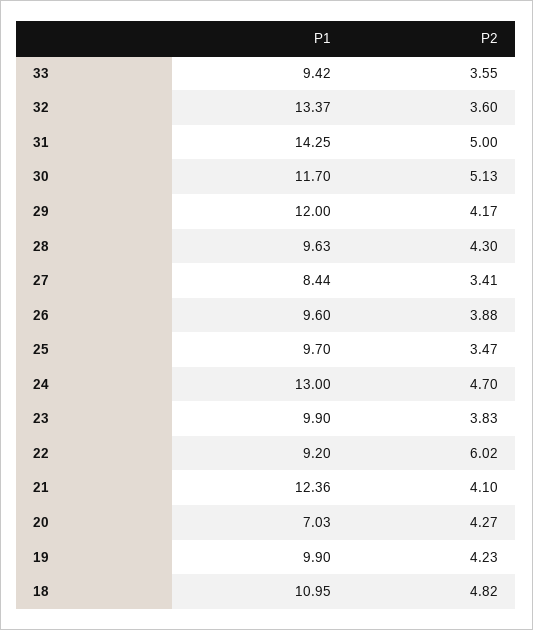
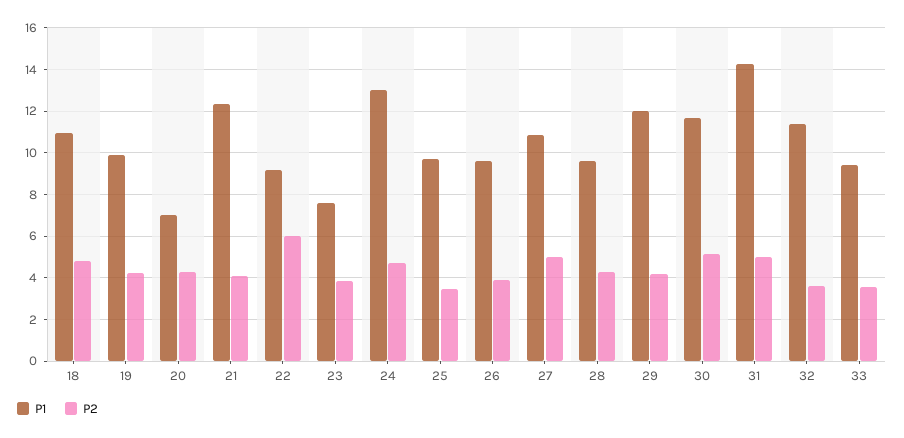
  {
    "P1": {
      "33": 9.42,
-     "32": 13.37,
+     "32": 11.5,
      "31": 14.25,
      "30": 11.7,
      "29": 12,
      "28": 9.63,
-     "27": 8.44,
+     "27": 11,
      "26": 9.6,
      "25": 9.7,
      "24": 13,
-     "23": 9.9,
+     "23": 7.5,
      "22": 9.2,
      "21": 12.36,
      "20": 7.03,
      "19": 9.9,
      "18": 10.95
    },
    "P2": {
      "33": 3.55,
      "32": 3.6,
      "31": 5,
      "30": 5.13,
      "29": 4.17,
      "28": 4.3,
-     "27": 3.41,
+     "27": 5,
      "26": 3.88,
      "25": 3.47,
      "24": 4.7,
      "23": 3.83,
      "22": 6.02,
      "21": 4.1,
      "20": 4.27,
      "19": 4.23,
      "18": 4.82
    }
  }

